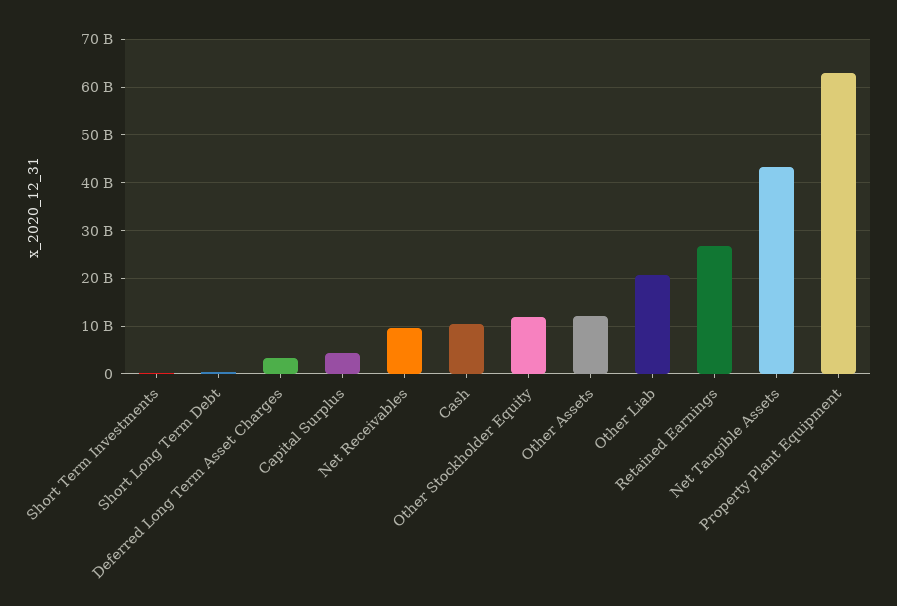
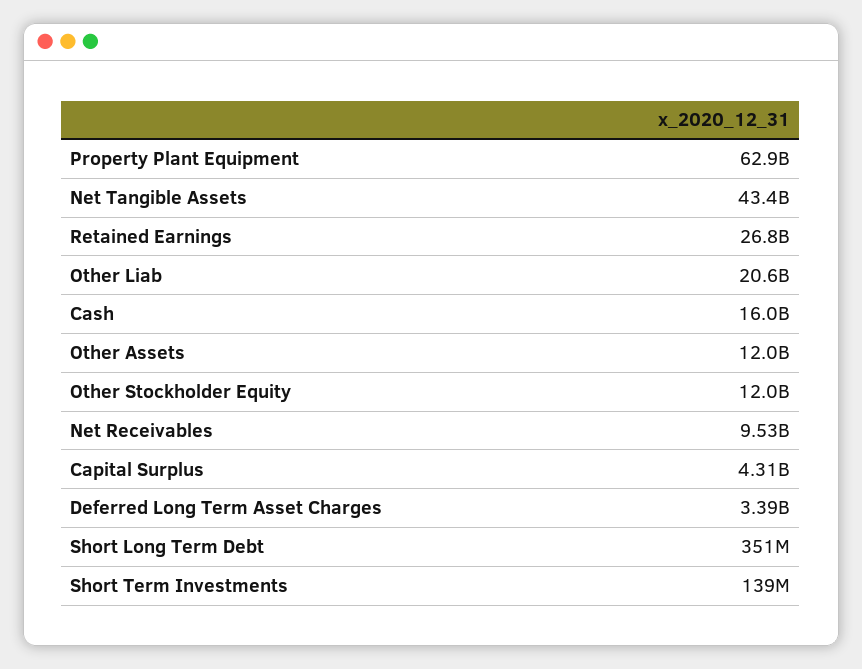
  {
    "Short Term Investments": 139000000,
    "Short Long Term Debt": 351000000,
    "Deferred Long Term Asset Charges": 3390000000,
    "Capital Surplus": 4310000000,
    "Net Receivables": 9530000000,
-   "Cash": 10000000000,
+   "Cash": 16000000000,
    "Other Stockholder Equity": 12000000000,
    "Other Assets": 12000000000,
    "Other Liab": 20600000000,
    "Retained Earnings": 26800000000,
    "Net Tangible Assets": 43400000000,
    "Property Plant Equipment": 62900000000
  }

